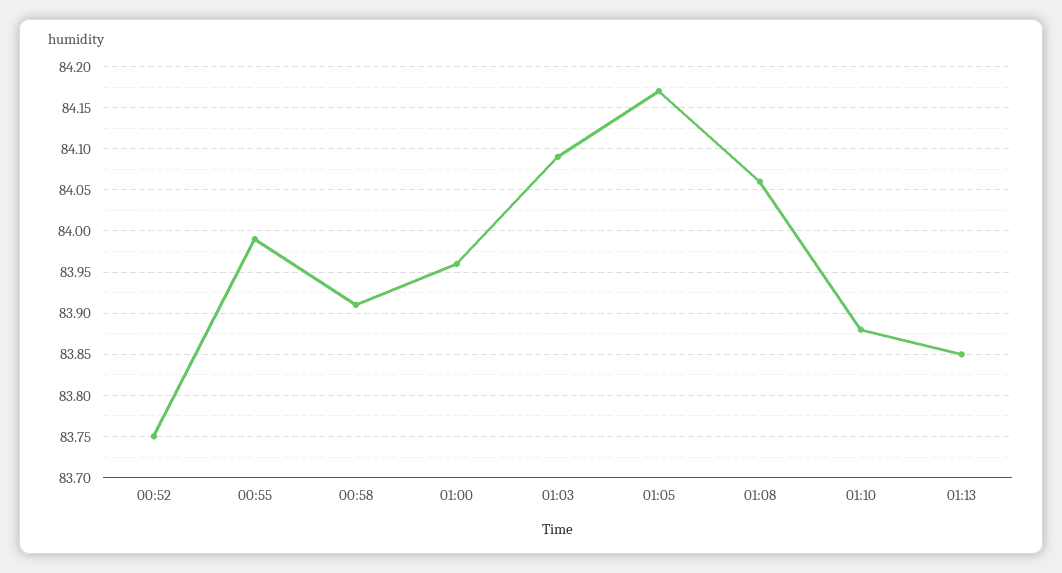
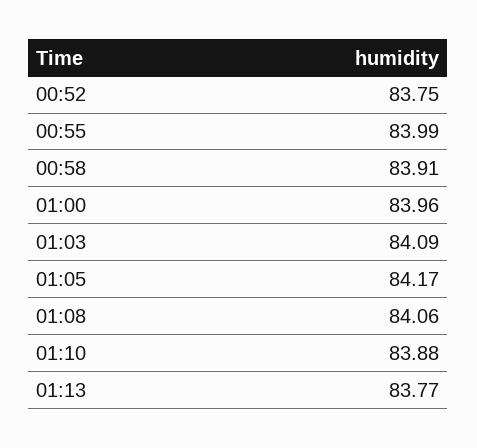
  {
    "00:52": 83.75,
    "00:55": 83.99,
    "00:58": 83.91,
    "01:00": 83.96,
    "01:03": 84.09,
    "01:05": 84.17,
    "01:08": 84.06,
    "01:10": 83.88,
-   "01:13": 83.85
+   "01:13": 83.77
  }

